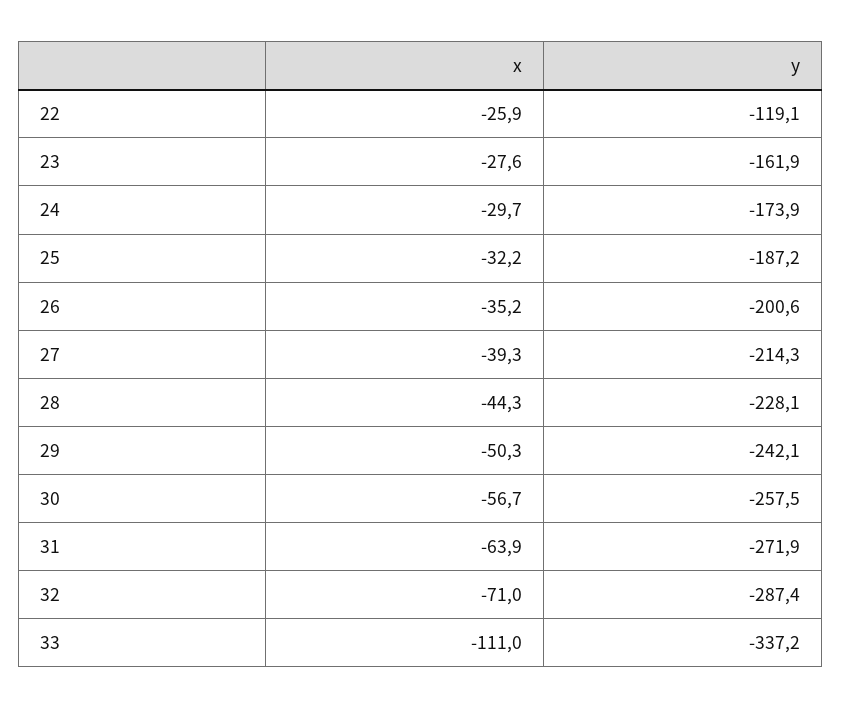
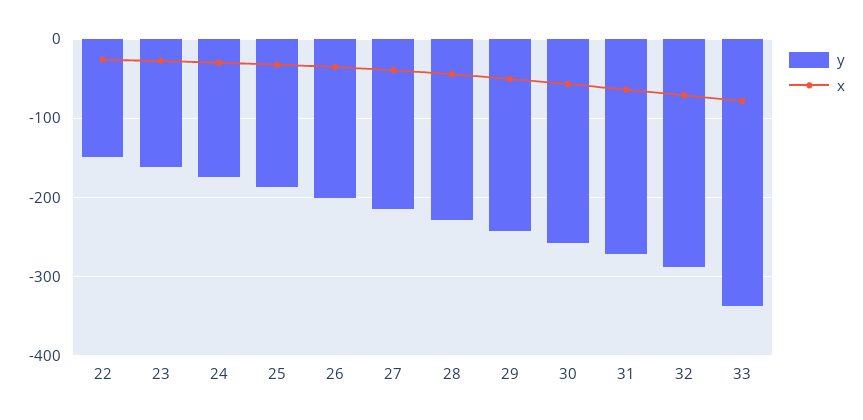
  {
    "x": {
      "22": -25.9,
      "23": -27.6,
      "24": -29.7,
      "25": -32.2,
      "26": -35.2,
      "27": -39.3,
      "28": -44.3,
      "29": -50.3,
      "30": -56.7,
      "31": -63.9,
      "32": -71,
-     "33": -111
+     "33": -80
    },
    "y": {
-     "22": -119.1,
+     "22": -150,
      "23": -161.9,
      "24": -173.9,
      "25": -187.2,
      "26": -200.6,
      "27": -214.3,
      "28": -228.1,
      "29": -242.1,
      "30": -257.5,
      "31": -271.9,
      "32": -287.4,
      "33": -337.2
    }
  }

